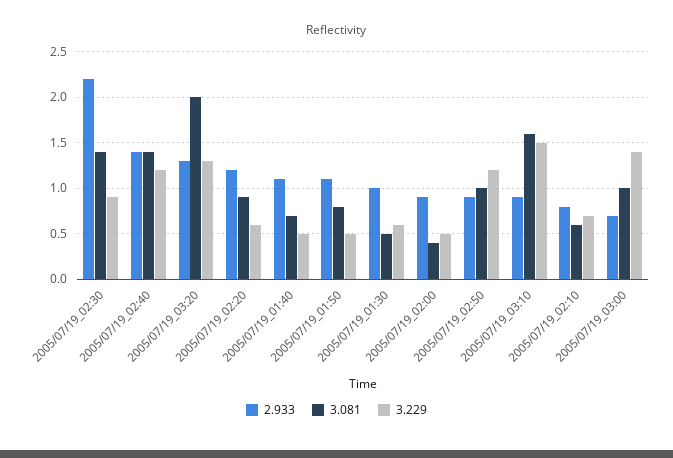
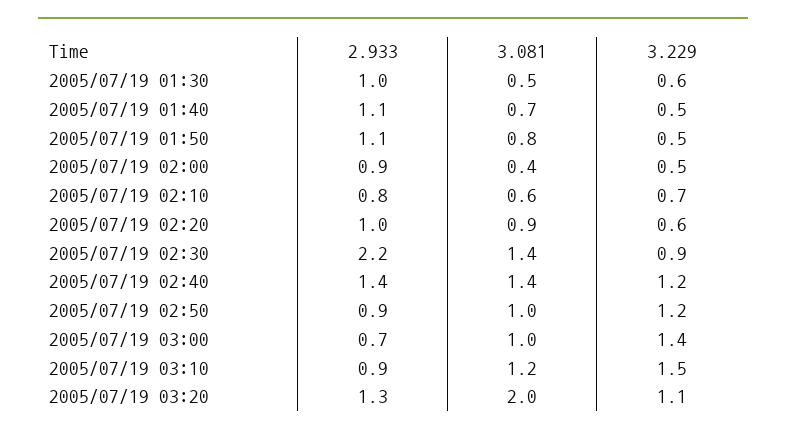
  {
    "2.933": {
      "2005/07/19_02:30": 2.2,
      "2005/07/19_02:40": 1.4,
      "2005/07/19_03:20": 1.3,
-     "2005/07/19_02:20": 1.2,
+     "2005/07/19_02:20": 1,
      "2005/07/19_01:40": 1.1,
      "2005/07/19_01:50": 1.1,
      "2005/07/19_01:30": 1,
      "2005/07/19_02:00": 0.9,
      "2005/07/19_02:50": 0.9,
      "2005/07/19_03:10": 0.9,
      "2005/07/19_02:10": 0.8,
      "2005/07/19_03:00": 0.7
    },
    "3.081": {
      "2005/07/19_02:30": 1.4,
      "2005/07/19_02:40": 1.4,
      "2005/07/19_03:20": 2,
      "2005/07/19_02:20": 0.9,
      "2005/07/19_01:40": 0.7,
      "2005/07/19_01:50": 0.8,
      "2005/07/19_01:30": 0.5,
      "2005/07/19_02:00": 0.4,
      "2005/07/19_02:50": 1,
-     "2005/07/19_03:10": 1.6,
+     "2005/07/19_03:10": 1.2,
      "2005/07/19_02:10": 0.6,
      "2005/07/19_03:00": 1
    },
    "3.229": {
      "2005/07/19_02:30": 0.9,
      "2005/07/19_02:40": 1.2,
-     "2005/07/19_03:20": 1.3,
+     "2005/07/19_03:20": 1.1,
      "2005/07/19_02:20": 0.6,
      "2005/07/19_01:40": 0.5,
      "2005/07/19_01:50": 0.5,
      "2005/07/19_01:30": 0.6,
      "2005/07/19_02:00": 0.5,
      "2005/07/19_02:50": 1.2,
      "2005/07/19_03:10": 1.5,
      "2005/07/19_02:10": 0.7,
      "2005/07/19_03:00": 1.4
    }
  }

